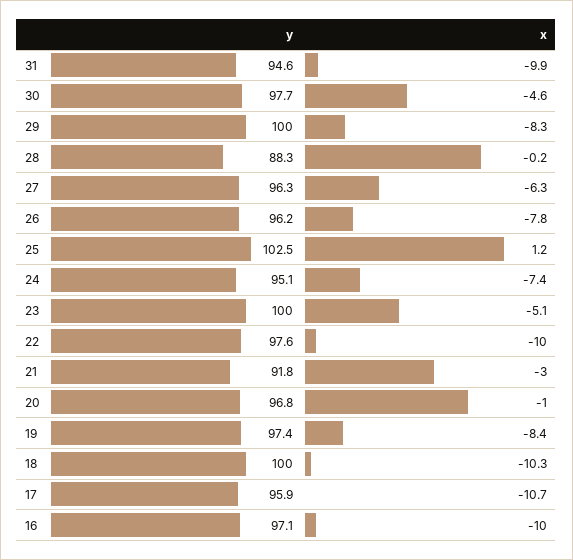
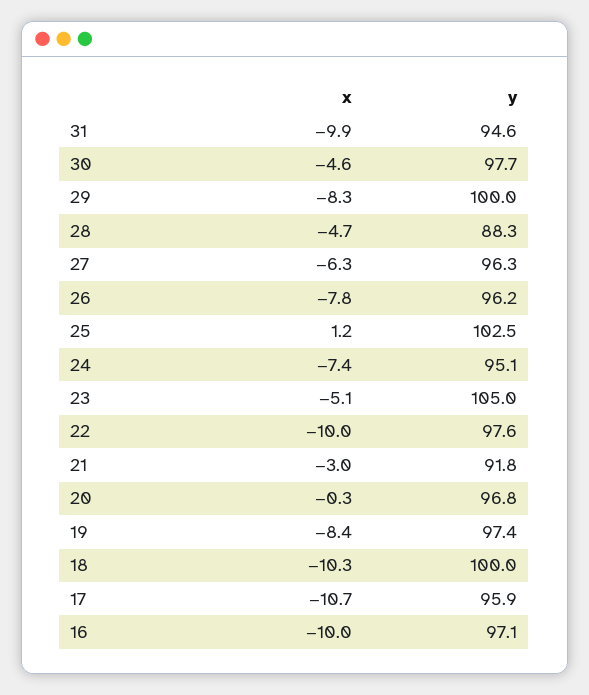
  {
    "y": {
      "31": 94.6,
      "30": 97.7,
      "29": 100,
      "28": 88.3,
      "27": 96.3,
      "26": 96.2,
      "25": 102.5,
      "24": 95.1,
-     "23": 100,
+     "23": 105,
      "22": 97.6,
      "21": 91.8,
      "20": 96.8,
      "19": 97.4,
      "18": 100,
      "17": 95.9,
      "16": 97.1
    },
    "x": {
      "31": -9.9,
      "30": -4.6,
      "29": -8.3,
-     "28": -0.2,
+     "28": -4.7,
      "27": -6.3,
      "26": -7.8,
      "25": 1.2,
      "24": -7.4,
      "23": -5.1,
      "22": -10,
      "21": -3,
-     "20": -1,
+     "20": -0.3,
      "19": -8.4,
      "18": -10.3,
      "17": -10.7,
      "16": -10
    }
  }

